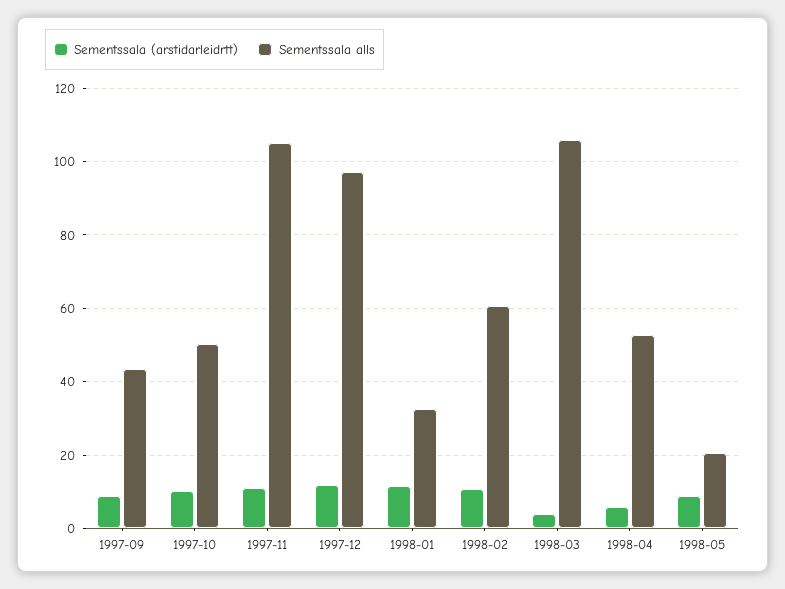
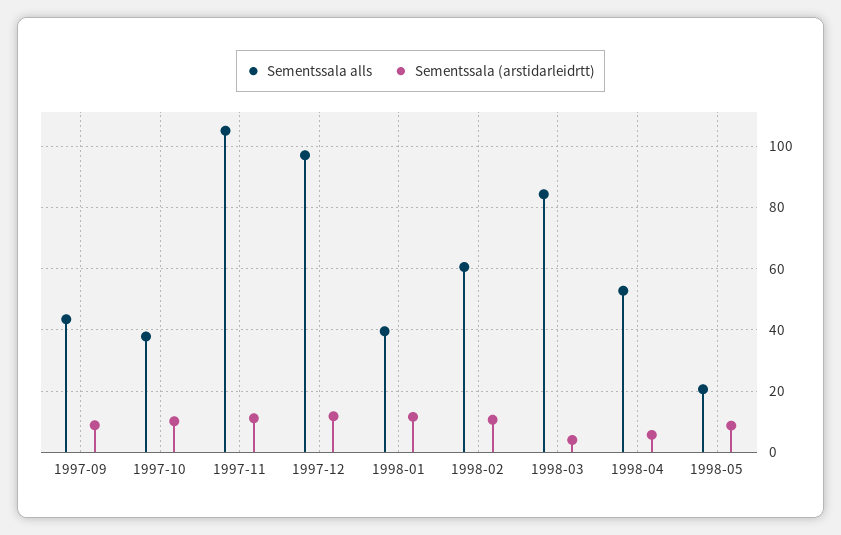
  {
    "Sementssala (arstidarleidrtt)": {
      "1997-09": 8,
      "1997-10": 10,
      "1997-11": 12,
      "1997-12": 12,
      "1998-01": 12,
      "1998-02": 10,
      "1998-03": 4,
      "1998-04": 6,
      "1998-05": 8
    },
    "Sementssala alls": {
      "1997-09": 44,
-     "1997-10": 50,
+     "1997-10": 38,
      "1997-11": 106,
      "1997-12": 98,
-     "1998-01": 32,
+     "1998-01": 40,
      "1998-02": 60,
-     "1998-03": 106,
+     "1998-03": 84,
      "1998-04": 52,
      "1998-05": 20
    }
  }

